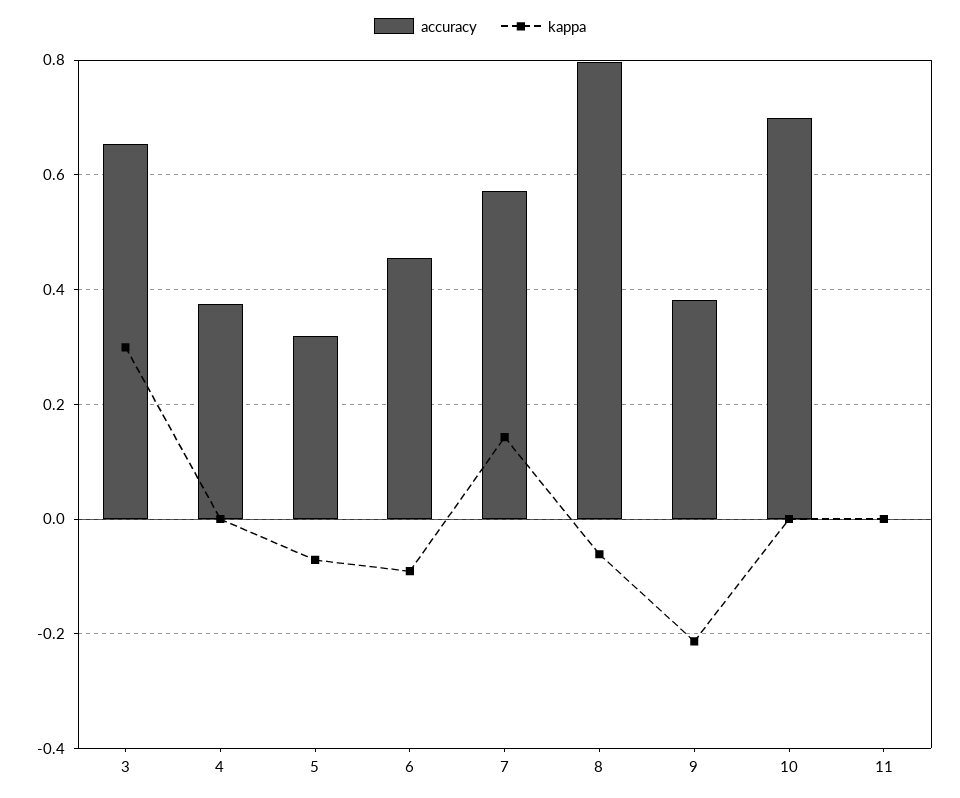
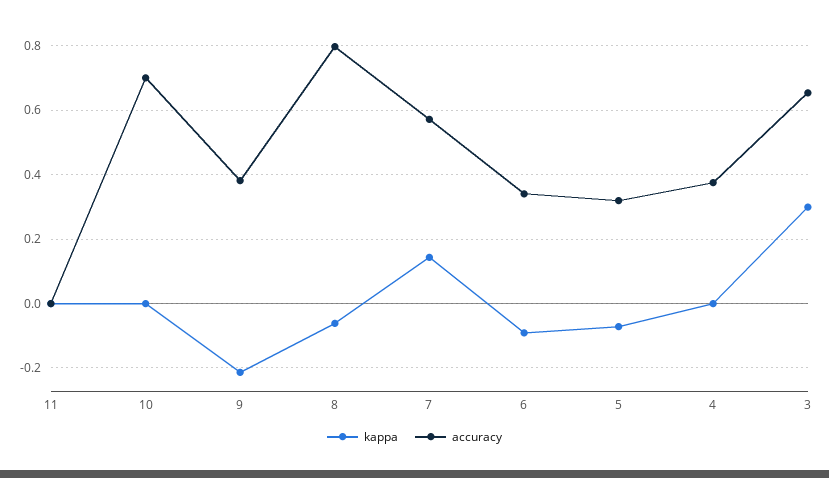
  {
    "accuracy": {
      "3": 0.66,
      "4": 0.38,
      "5": 0.32,
-     "6": 0.46,
+     "6": 0.34,
      "7": 0.58,
      "8": 0.8,
      "9": 0.38,
      "10": 0.7,
      "11": 0
    },
    "kappa": {
      "3": 0.3,
      "4": 0,
      "5": -0.08,
      "6": -0.1,
      "7": 0.14,
      "8": -0.06,
      "9": -0.22,
      "10": 0,
      "11": 0
    }
  }

